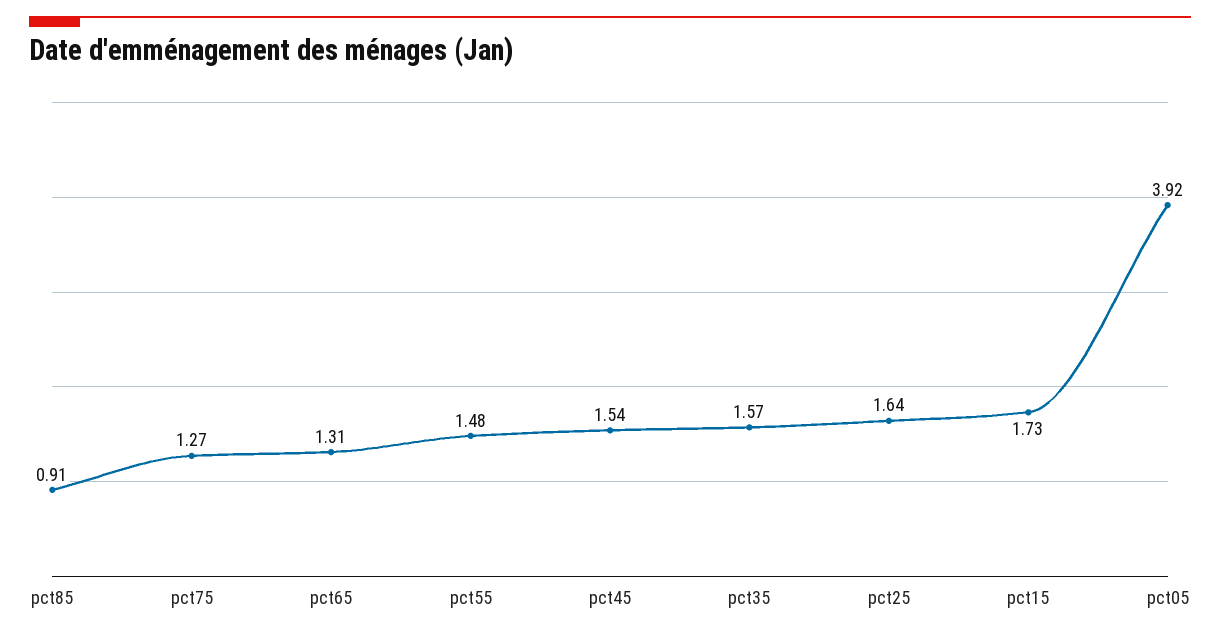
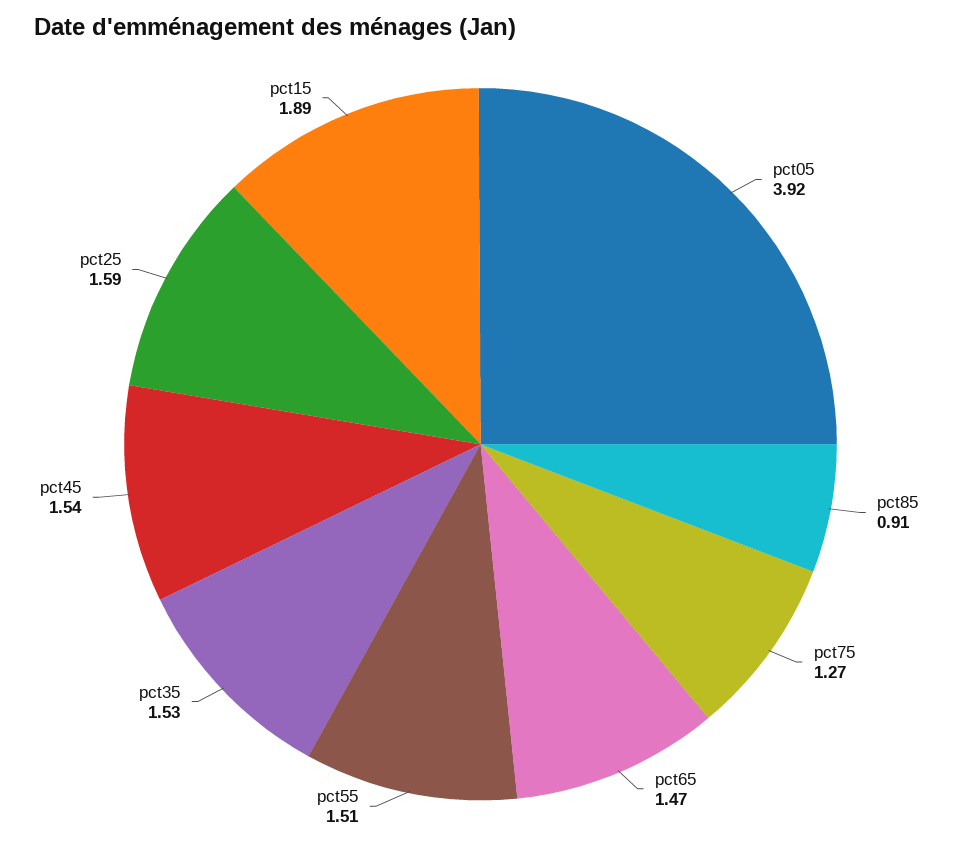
  {
    "pct85": 0.91,
    "pct75": 1.27,
-   "pct65": 1.31,
+   "pct65": 1.47,
-   "pct55": 1.48,
+   "pct55": 1.51,
    "pct45": 1.54,
-   "pct35": 1.57,
+   "pct35": 1.53,
-   "pct25": 1.64,
+   "pct25": 1.59,
-   "pct15": 1.73,
+   "pct15": 1.89,
    "pct05": 3.92
  }

